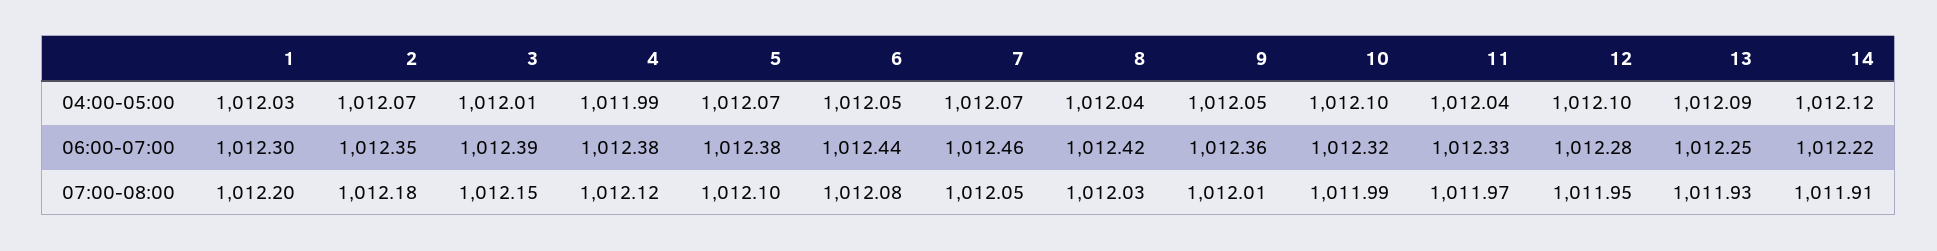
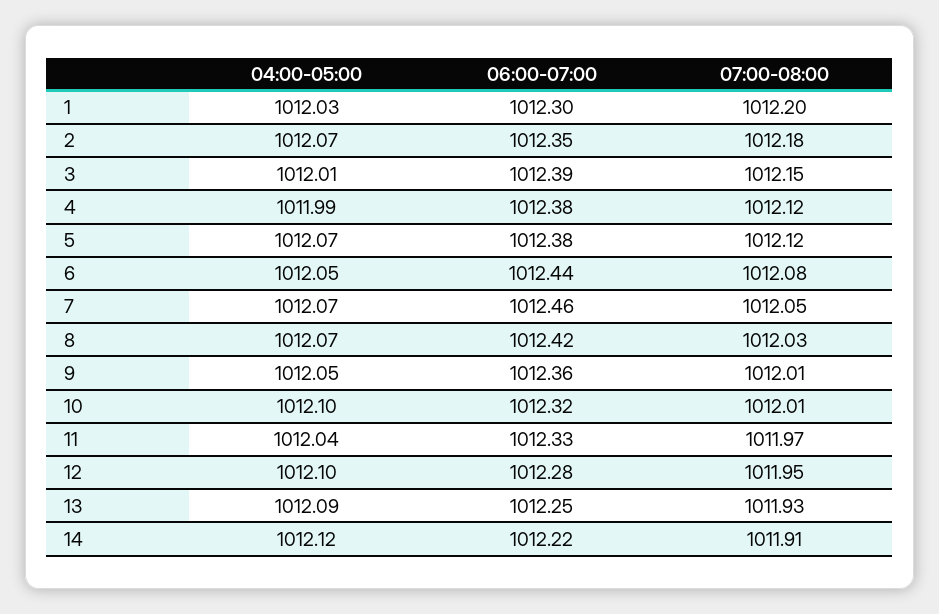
  {
    "1": {
      "04:00-05:00": 1012.03,
      "06:00-07:00": 1012.3,
      "07:00-08:00": 1012.2
    },
    "2": {
      "04:00-05:00": 1012.07,
      "06:00-07:00": 1012.35,
      "07:00-08:00": 1012.18
    },
    "3": {
      "04:00-05:00": 1012.01,
      "06:00-07:00": 1012.39,
      "07:00-08:00": 1012.15
    },
    "4": {
      "04:00-05:00": 1011.99,
      "06:00-07:00": 1012.38,
      "07:00-08:00": 1012.12
    },
    "5": {
      "04:00-05:00": 1012.07,
      "06:00-07:00": 1012.38,
-     "07:00-08:00": 1012.1
+     "07:00-08:00": 1012.12
    },
    "6": {
      "04:00-05:00": 1012.05,
      "06:00-07:00": 1012.44,
      "07:00-08:00": 1012.08
    },
    "7": {
      "04:00-05:00": 1012.07,
      "06:00-07:00": 1012.46,
      "07:00-08:00": 1012.05
    },
    "8": {
-     "04:00-05:00": 1012.04,
+     "04:00-05:00": 1012.07,
      "06:00-07:00": 1012.42,
      "07:00-08:00": 1012.03
    },
    "9": {
      "04:00-05:00": 1012.05,
      "06:00-07:00": 1012.36,
      "07:00-08:00": 1012.01
    },
    "10": {
      "04:00-05:00": 1012.1,
      "06:00-07:00": 1012.32,
-     "07:00-08:00": 1011.99
+     "07:00-08:00": 1012.01
    },
    "11": {
      "04:00-05:00": 1012.04,
      "06:00-07:00": 1012.33,
      "07:00-08:00": 1011.97
    },
    "12": {
      "04:00-05:00": 1012.1,
      "06:00-07:00": 1012.28,
      "07:00-08:00": 1011.95
    },
    "13": {
      "04:00-05:00": 1012.09,
      "06:00-07:00": 1012.25,
      "07:00-08:00": 1011.93
    },
    "14": {
      "04:00-05:00": 1012.12,
      "06:00-07:00": 1012.22,
      "07:00-08:00": 1011.91
    }
  }

